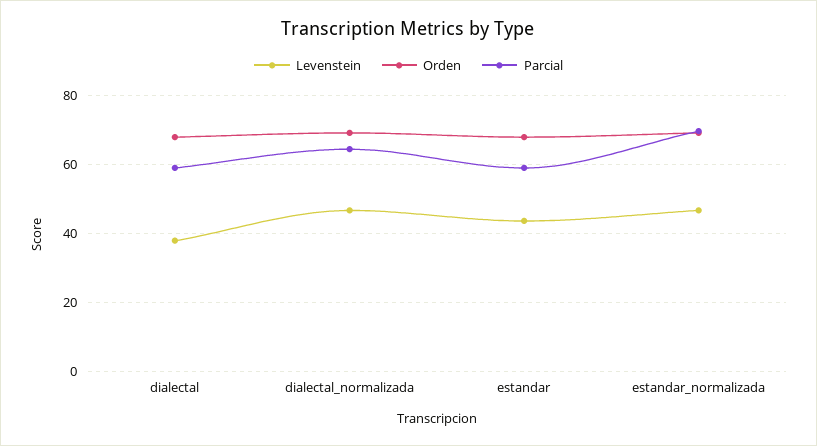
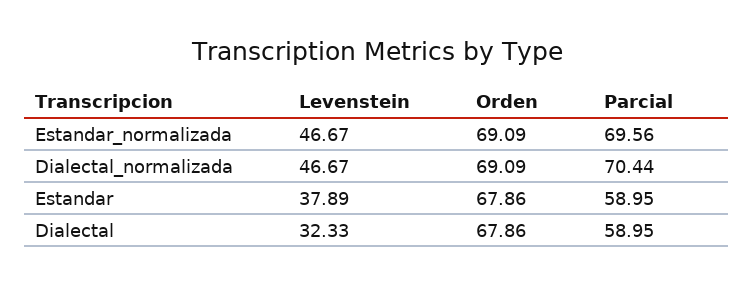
  {
    "Levenstein": {
-     "dialectal": 38,
+     "dialectal": 32.33,
      "dialectal_normalizada": 46.67,
-     "estandar": 44,
+     "estandar": 37.89,
      "estandar_normalizada": 46.67
    },
    "Orden": {
      "dialectal": 67.86,
      "dialectal_normalizada": 69.09,
      "estandar": 67.86,
      "estandar_normalizada": 69.09
    },
    "Parcial": {
      "dialectal": 58.95,
-     "dialectal_normalizada": 64,
+     "dialectal_normalizada": 70.44,
      "estandar": 58.95,
      "estandar_normalizada": 69.56
    }
  }

